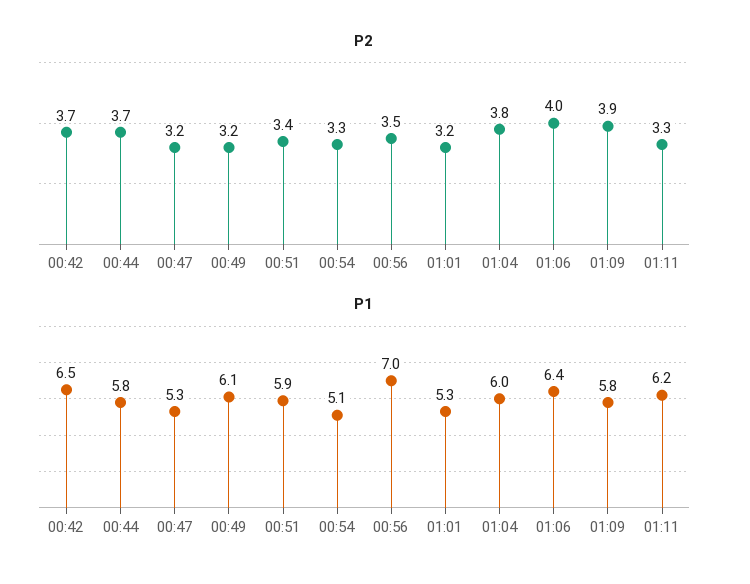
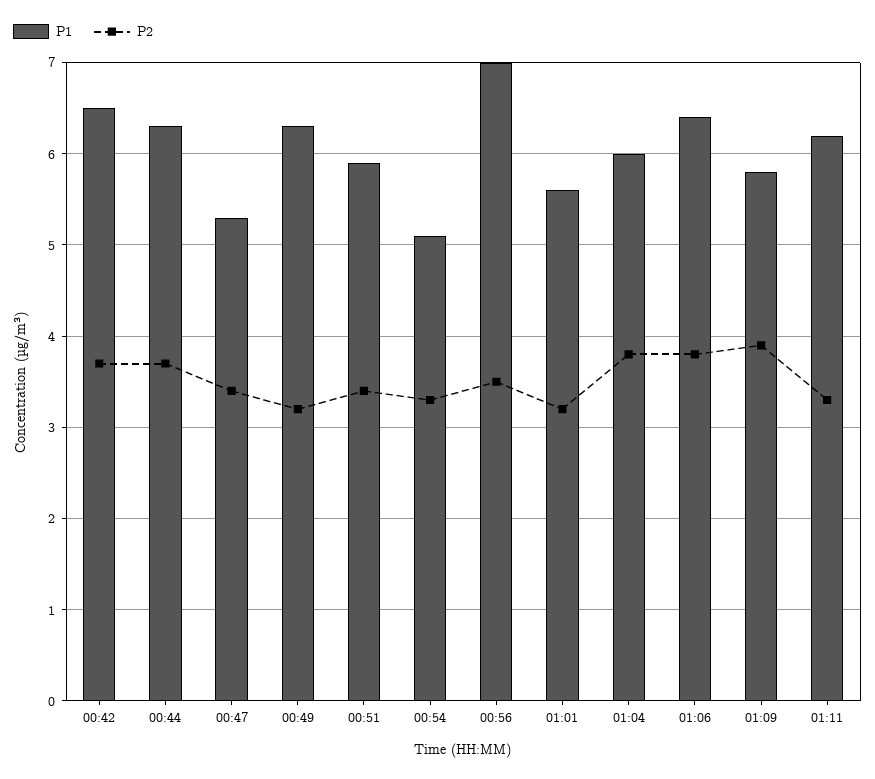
  {
    "P2": {
      "00:42": 3.7,
      "00:44": 3.7,
-     "00:47": 3.2,
+     "00:47": 3.4,
      "00:49": 3.2,
      "00:51": 3.4,
      "00:54": 3.3,
      "00:56": 3.5,
      "01:01": 3.2,
      "01:04": 3.8,
-     "01:06": 4,
+     "01:06": 3.8,
      "01:09": 3.9,
      "01:11": 3.3
    },
    "P1": {
      "00:42": 6.5,
-     "00:44": 5.8,
+     "00:44": 6.3,
      "00:47": 5.3,
-     "00:49": 6.1,
+     "00:49": 6.3,
      "00:51": 5.9,
      "00:54": 5.1,
      "00:56": 7,
-     "01:01": 5.3,
+     "01:01": 5.6,
      "01:04": 6,
      "01:06": 6.4,
      "01:09": 5.8,
      "01:11": 6.2
    }
  }

